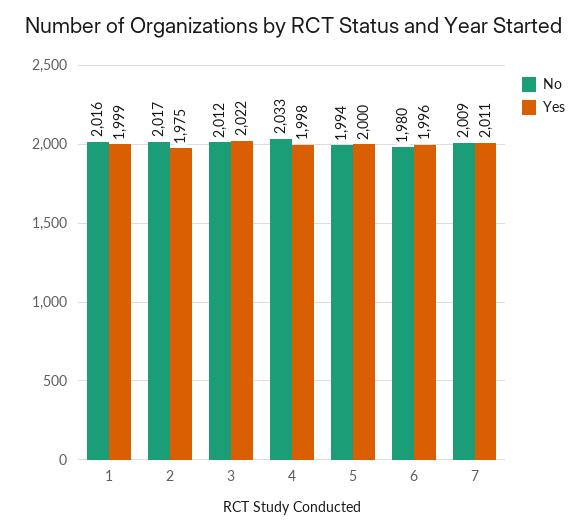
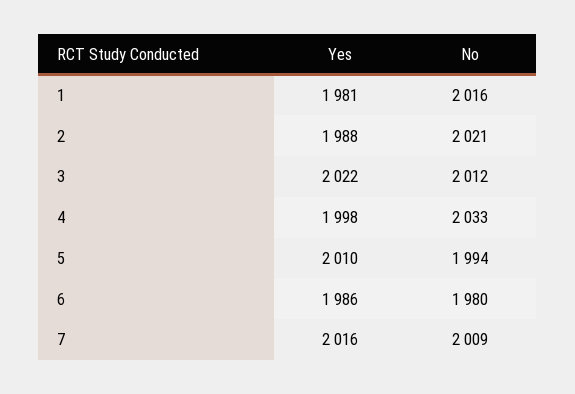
  {
    "No": {
      "1": 2016,
-     "2": 2017,
+     "2": 2021,
      "3": 2012,
      "4": 2033,
      "5": 1994,
      "6": 1980,
      "7": 2009
    },
    "Yes": {
-     "1": 1999,
+     "1": 1981,
-     "2": 1975,
+     "2": 1988,
      "3": 2022,
      "4": 1998,
-     "5": 2000,
+     "5": 2010,
-     "6": 1996,
+     "6": 1986,
-     "7": 2011
+     "7": 2016
    }
  }

